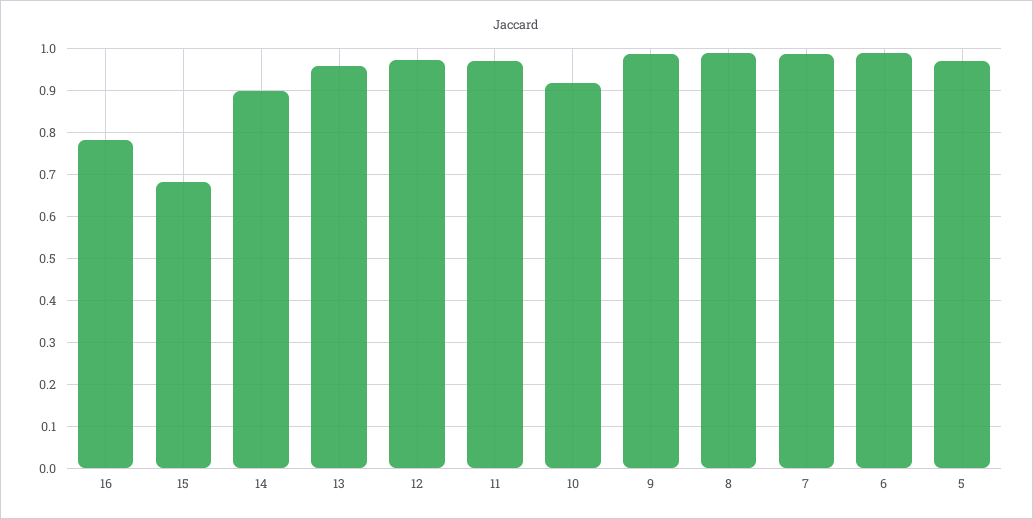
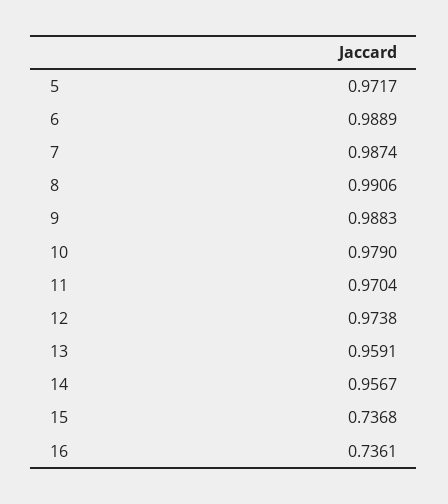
  {
-   "16": 0.78,
+   "16": 0.7361,
-   "15": 0.68,
+   "15": 0.7368,
-   "14": 0.9,
+   "14": 0.9567,
    "13": 0.9591,
    "12": 0.9738,
    "11": 0.9704,
-   "10": 0.92,
+   "10": 0.979,
    "9": 0.9883,
    "8": 0.9906,
    "7": 0.9874,
    "6": 0.9889,
    "5": 0.9717
  }

